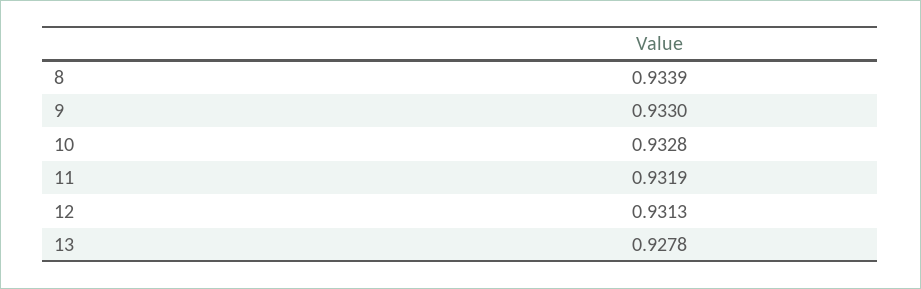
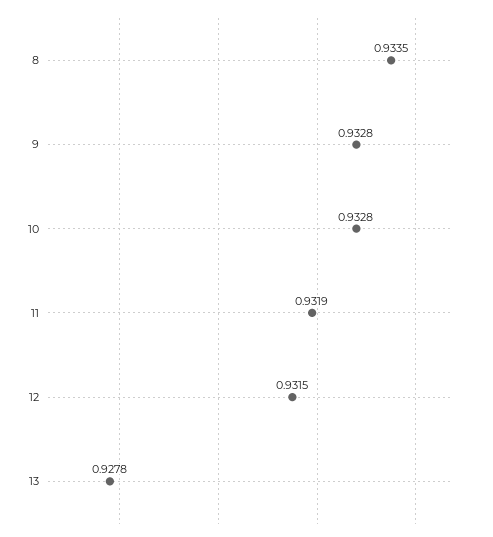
  {
-   "8": 0.9339,
+   "8": 0.9335,
-   "9": 0.933,
+   "9": 0.9328,
    "10": 0.9328,
    "11": 0.9319,
-   "12": 0.9313,
+   "12": 0.9315,
    "13": 0.9278
  }

